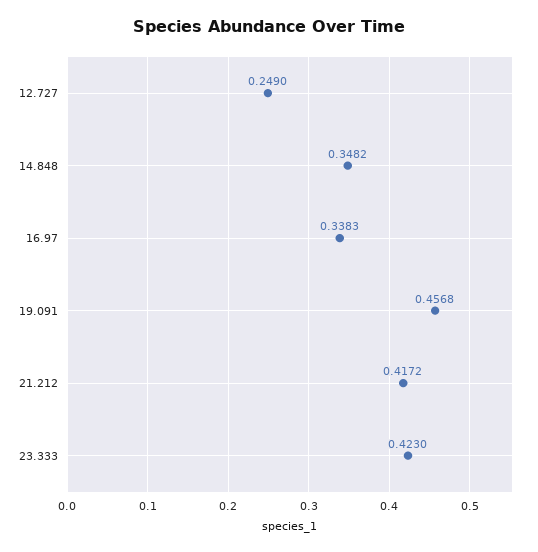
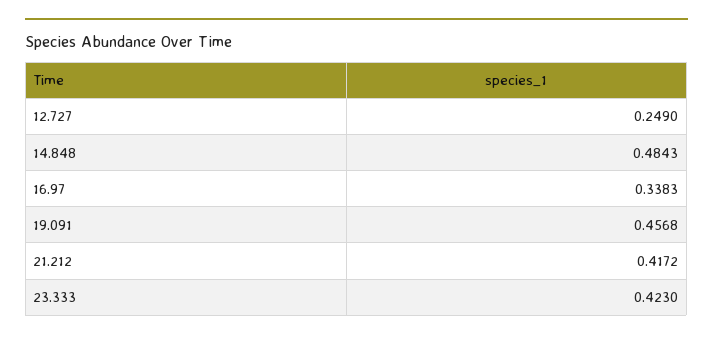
  {
    "12.727": 0.249,
-   "14.848": 0.3482,
+   "14.848": 0.4843,
    "16.97": 0.3383,
    "19.091": 0.4568,
    "21.212": 0.4172,
    "23.333": 0.423
  }

